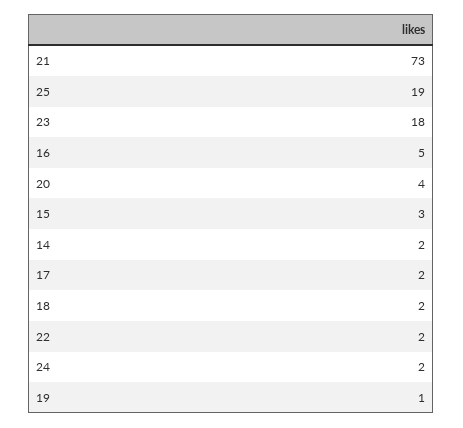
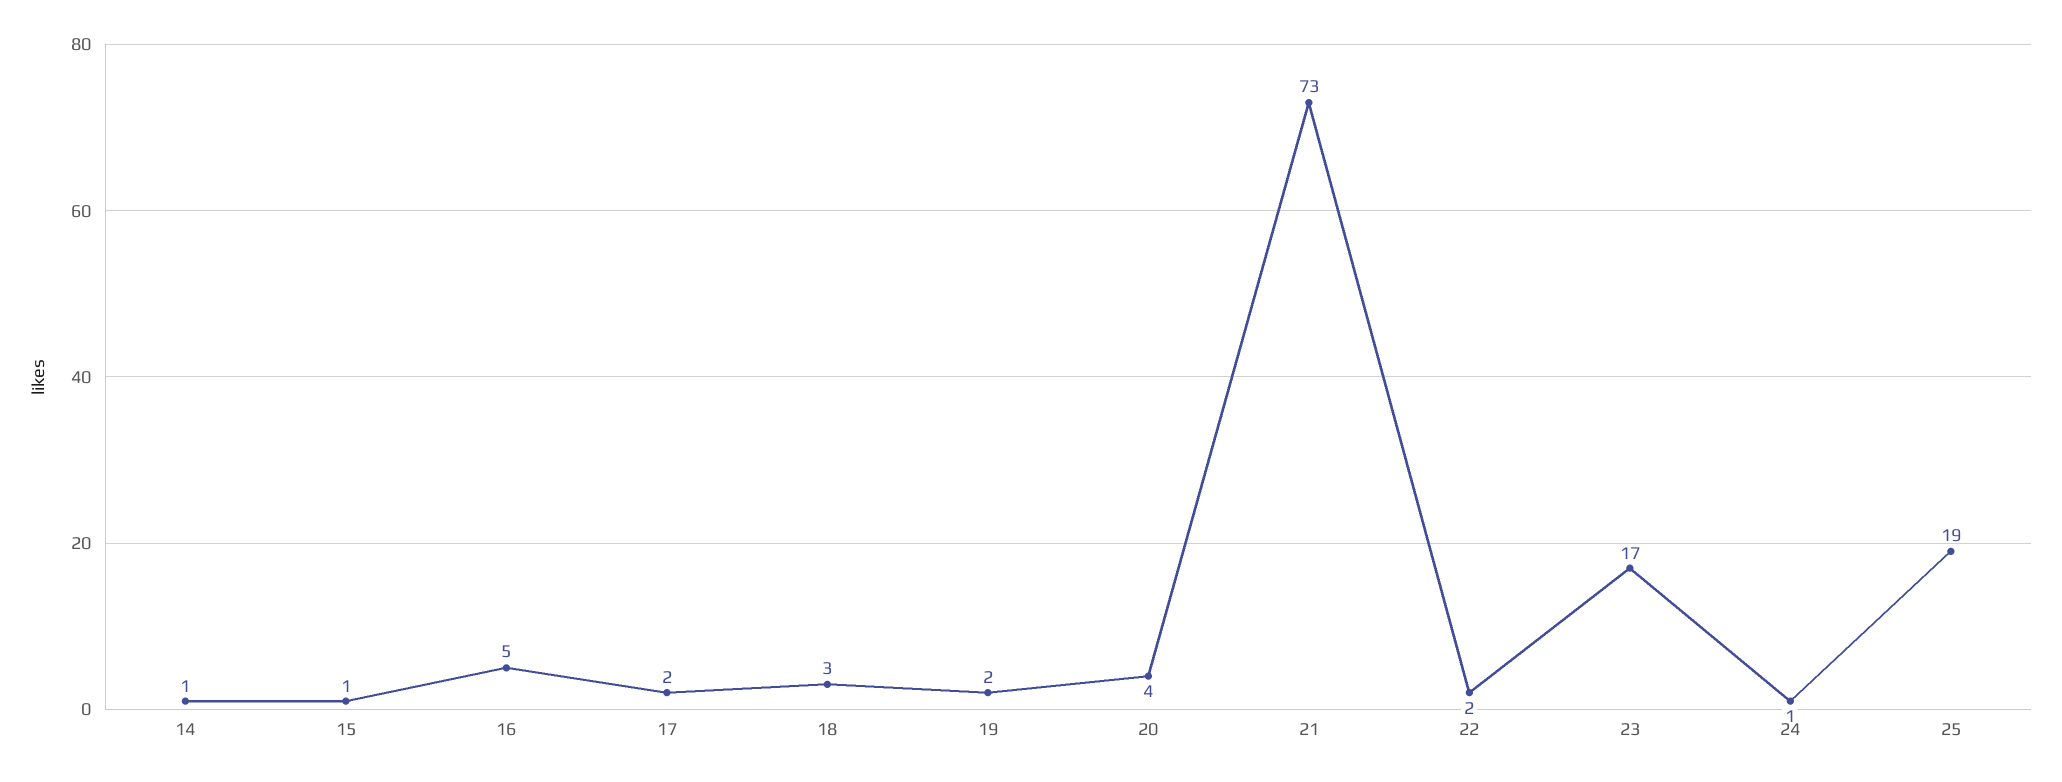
  {
    "21": 73,
    "25": 19,
-   "23": 18,
+   "23": 17,
    "16": 5,
    "20": 4,
-   "15": 3,
+   "15": 1,
-   "14": 2,
+   "14": 1,
    "17": 2,
-   "18": 2,
+   "18": 3,
    "22": 2,
-   "24": 2,
+   "24": 1,
-   "19": 1
+   "19": 2
  }

